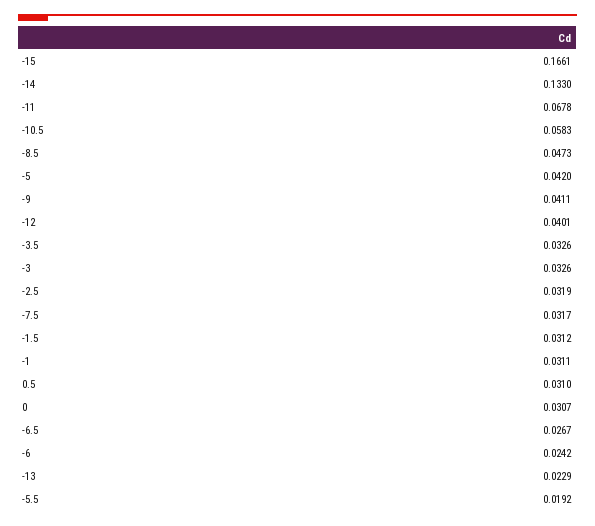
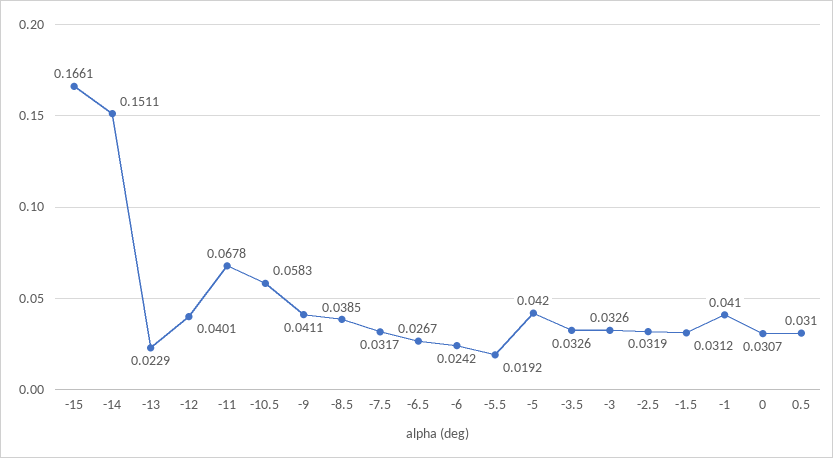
  {
    "-15": 0.1661,
-   "-14": 0.133,
+   "-14": 0.1511,
    "-11": 0.0678,
    "-10.5": 0.0583,
-   "-8.5": 0.0473,
+   "-8.5": 0.0385,
    "-5": 0.042,
    "-9": 0.0411,
    "-12": 0.0401,
    "-3.5": 0.0326,
    "-3": 0.0326,
    "-2.5": 0.0319,
    "-7.5": 0.0317,
    "-1.5": 0.0312,
-   "-1": 0.0311,
+   "-1": 0.041,
    "0.5": 0.031,
    "0": 0.0307,
    "-6.5": 0.0267,
    "-6": 0.0242,
    "-13": 0.0229,
    "-5.5": 0.0192
  }

